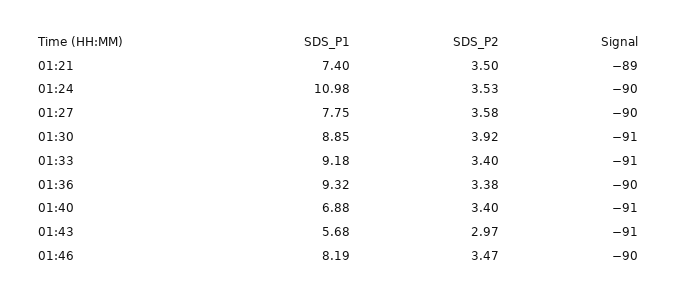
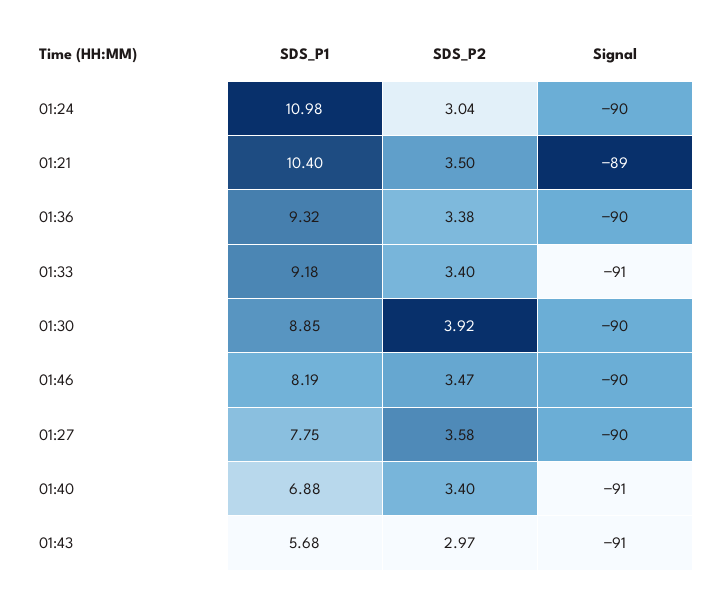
  {
    "SDS_P1": {
-     "01:21": 7.4,
+     "01:21": 10.4,
      "01:24": 10.98,
      "01:27": 7.75,
      "01:30": 8.85,
      "01:33": 9.18,
      "01:36": 9.32,
      "01:40": 6.88,
      "01:43": 5.68,
      "01:46": 8.19
    },
    "SDS_P2": {
      "01:21": 3.5,
-     "01:24": 3.53,
+     "01:24": 3.04,
      "01:27": 3.58,
      "01:30": 3.92,
      "01:33": 3.4,
      "01:36": 3.38,
      "01:40": 3.4,
      "01:43": 2.97,
      "01:46": 3.47
    },
    "Signal": {
      "01:21": -89,
      "01:24": -90,
      "01:27": -90,
-     "01:30": -91,
+     "01:30": -90,
      "01:33": -91,
      "01:36": -90,
      "01:40": -91,
      "01:43": -91,
      "01:46": -90
    }
  }

